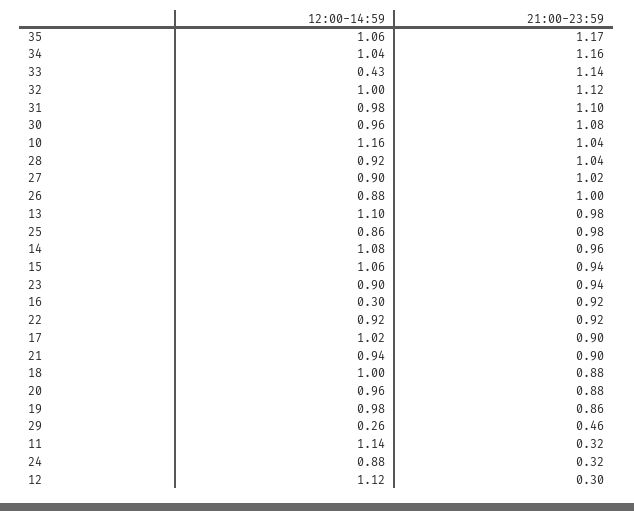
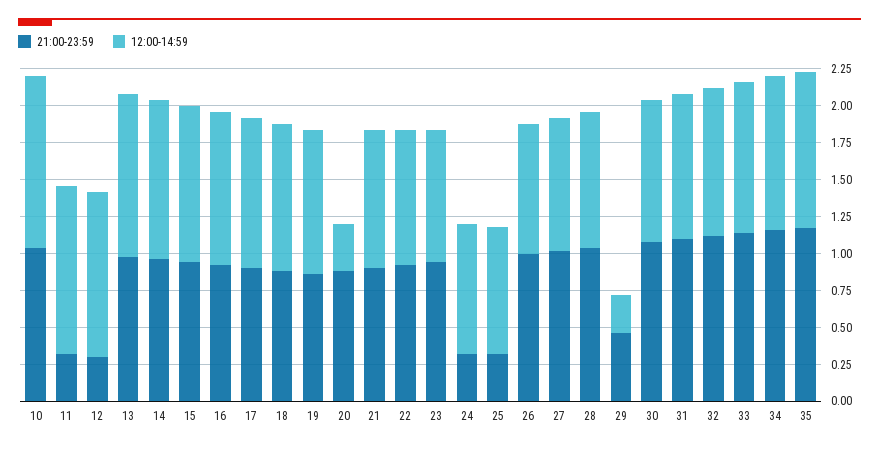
  {
    "12:00-14:59": {
      "35": 1.06,
      "34": 1.04,
-     "33": 0.43,
+     "33": 1,
      "32": 1,
      "31": 0.98,
      "30": 0.96,
      "10": 1.16,
      "28": 0.92,
      "27": 0.9,
      "26": 0.88,
      "13": 1.1,
      "25": 0.86,
      "14": 1.08,
      "15": 1.06,
      "23": 0.9,
-     "16": 0.3,
+     "16": 1,
      "22": 0.92,
      "17": 1.02,
      "21": 0.94,
      "18": 1,
-     "20": 0.96,
+     "20": 0.25,
      "19": 0.98,
      "29": 0.26,
      "11": 1.14,
      "24": 0.88,
      "12": 1.12
    },
    "21:00-23:59": {
      "35": 1.17,
      "34": 1.16,
      "33": 1.14,
      "32": 1.12,
      "31": 1.1,
      "30": 1.08,
      "10": 1.04,
      "28": 1.04,
      "27": 1.02,
      "26": 1,
      "13": 0.98,
-     "25": 0.98,
+     "25": 0.25,
      "14": 0.96,
      "15": 0.94,
      "23": 0.94,
      "16": 0.92,
      "22": 0.92,
      "17": 0.9,
      "21": 0.9,
      "18": 0.88,
      "20": 0.88,
      "19": 0.86,
      "29": 0.46,
      "11": 0.32,
      "24": 0.32,
      "12": 0.3
    }
  }

